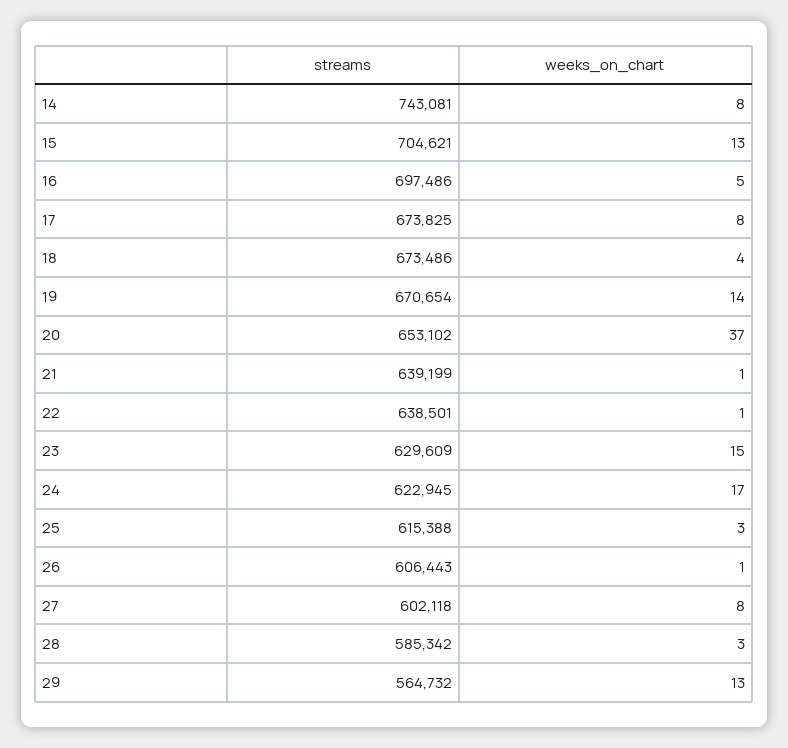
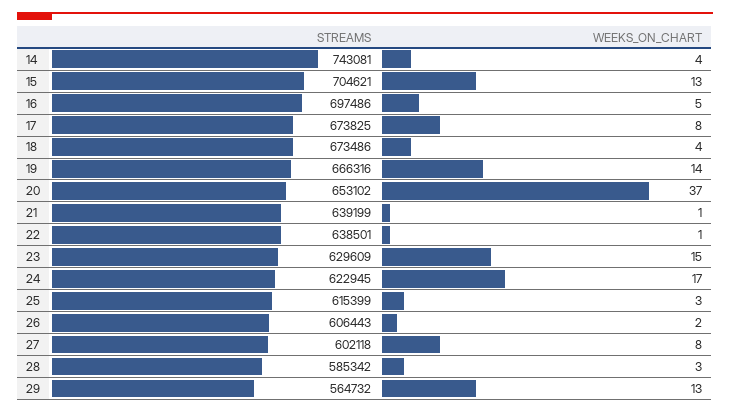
  {
    "streams": {
      "14": 743081,
      "15": 704621,
      "16": 697486,
      "17": 673825,
      "18": 673486,
-     "19": 670654,
+     "19": 666316,
      "20": 653102,
      "21": 639199,
      "22": 638501,
      "23": 629609,
      "24": 622945,
-     "25": 615388,
+     "25": 615399,
      "26": 606443,
      "27": 602118,
      "28": 585342,
      "29": 564732
    },
    "weeks_on_chart": {
-     "14": 8,
+     "14": 4,
      "15": 13,
      "16": 5,
      "17": 8,
      "18": 4,
      "19": 14,
      "20": 37,
      "21": 1,
      "22": 1,
      "23": 15,
      "24": 17,
      "25": 3,
-     "26": 1,
+     "26": 2,
      "27": 8,
      "28": 3,
      "29": 13
    }
  }

